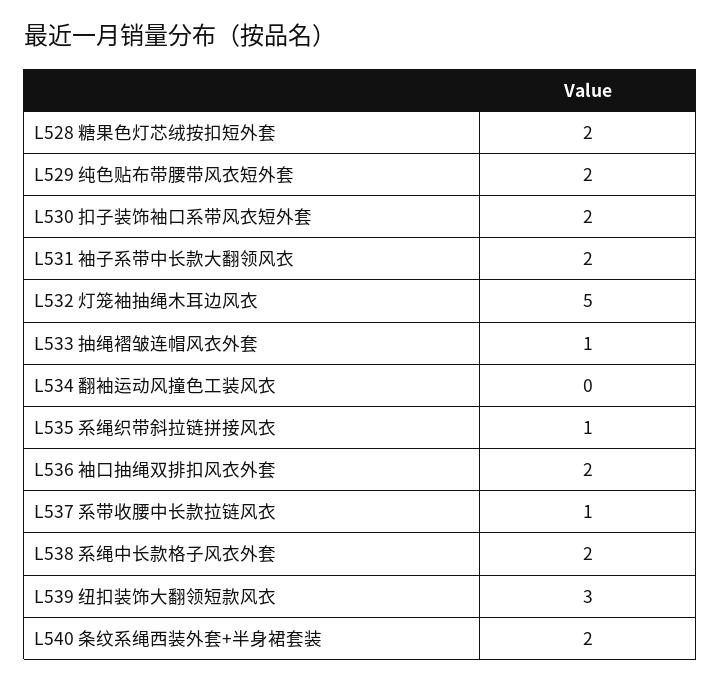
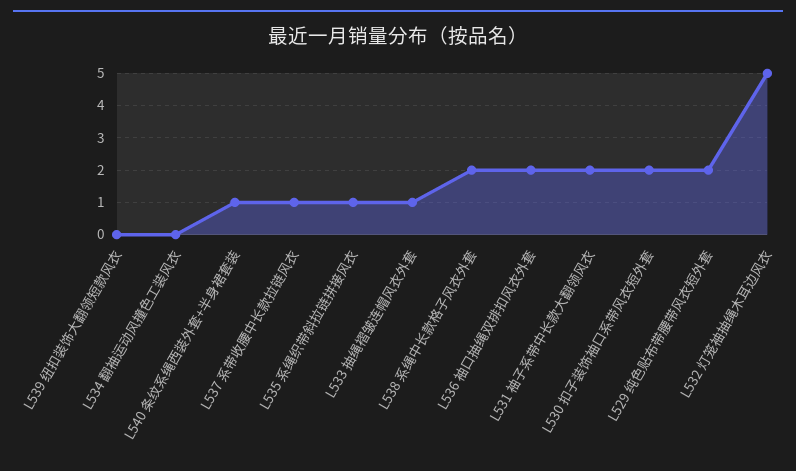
  {
-   "L528 糖果色灯芯绒按扣短外套": 2,
    "L529 纯色贴布带腰带风衣短外套": 2,
    "L530 扣子装饰袖口系带风衣短外套": 2,
    "L531 袖子系带中长款大翻领风衣": 2,
    "L532 灯笼袖抽绳木耳边风衣": 5,
    "L533 抽绳褶皱连帽风衣外套": 1,
    "L534 翻袖运动风撞色工装风衣": 0,
    "L535 系绳织带斜拉链拼接风衣": 1,
    "L536 袖口抽绳双排扣风衣外套": 2,
    "L537 系带收腰中长款拉链风衣": 1,
    "L538 系绳中长款格子风衣外套": 2,
-   "L539 纽扣装饰大翻领短款风衣": 3,
+   "L539 纽扣装饰大翻领短款风衣": 0,
-   "L540 条纹系绳西装外套+半身裙套装": 2
+   "L540 条纹系绳西装外套+半身裙套装": 1
  }

